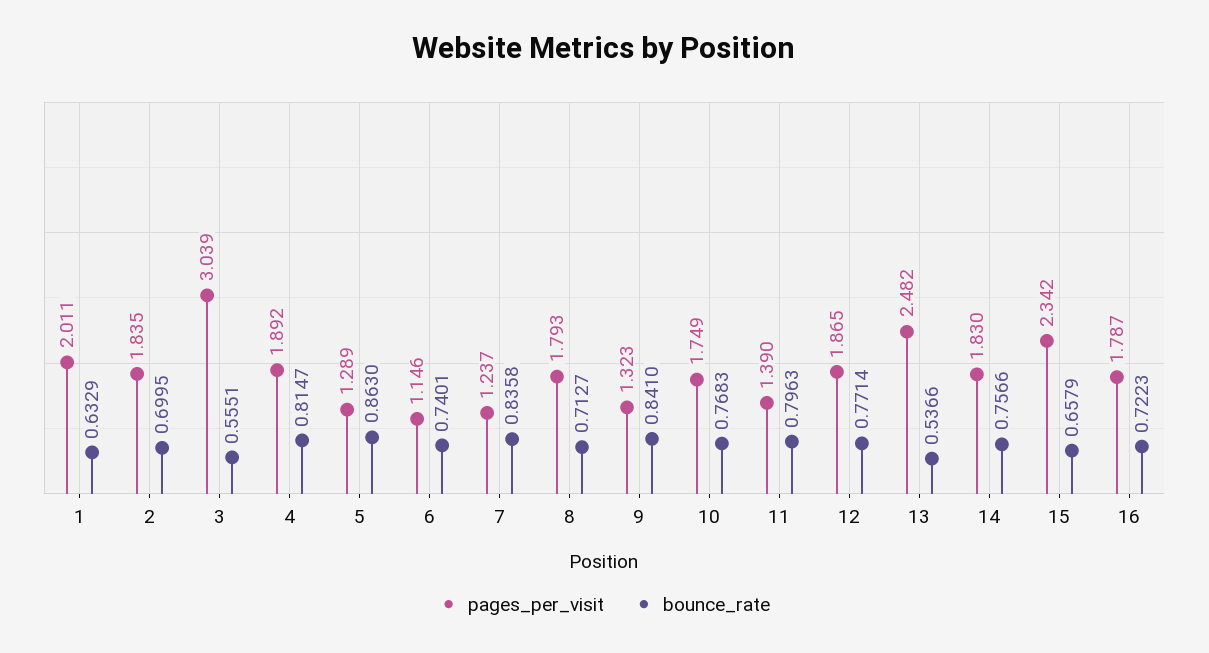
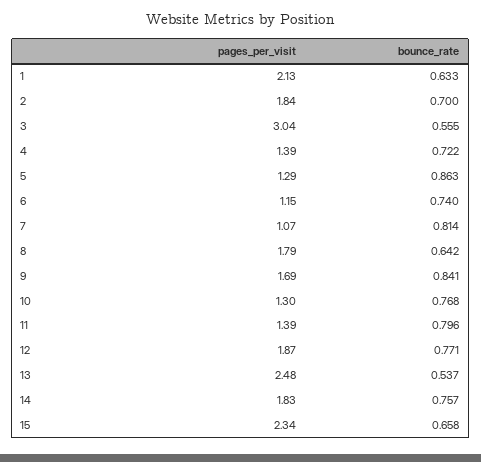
  {
    "pages_per_visit": {
-     "1": 2.011,
+     "1": 2.13,
      "2": 1.835,
      "3": 3.039,
-     "4": 1.892,
+     "4": 1.39,
      "5": 1.289,
      "6": 1.146,
-     "7": 1.237,
+     "7": 1.07,
      "8": 1.793,
-     "9": 1.323,
+     "9": 1.69,
-     "10": 1.749,
+     "10": 1.3,
      "11": 1.39,
      "12": 1.865,
      "13": 2.482,
      "14": 1.83,
-     "15": 2.342,
+     "15": 2.342
-     "16": 1.787
    },
    "bounce_rate": {
      "1": 0.6329,
      "2": 0.6995,
      "3": 0.5551,
-     "4": 0.8147,
+     "4": 0.722,
      "5": 0.863,
      "6": 0.7401,
-     "7": 0.8358,
+     "7": 0.814,
-     "8": 0.7127,
+     "8": 0.642,
      "9": 0.841,
      "10": 0.7683,
      "11": 0.7963,
      "12": 0.7714,
      "13": 0.5366,
      "14": 0.7566,
-     "15": 0.6579,
+     "15": 0.6579
-     "16": 0.7223
    }
  }

